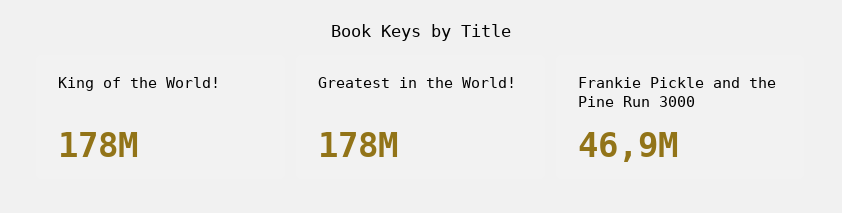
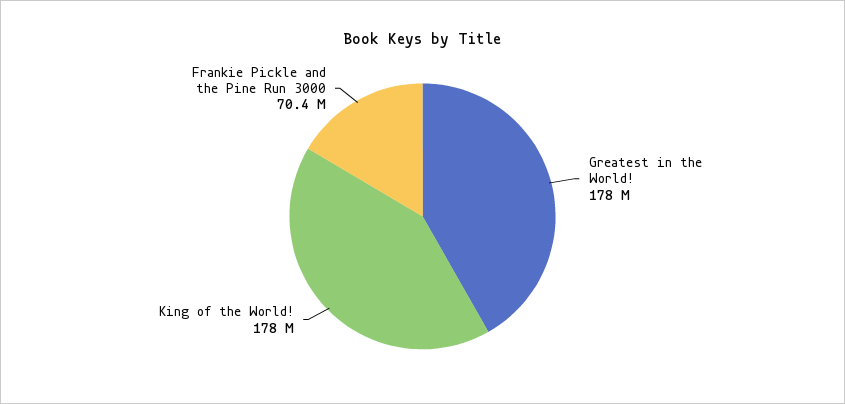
  {
    "King of the World!": 178000000,
    "Greatest in the World!": 178000000,
-   "Frankie Pickle and the Pine Run 3000": 46900000
+   "Frankie Pickle and the Pine Run 3000": 70400000
  }

